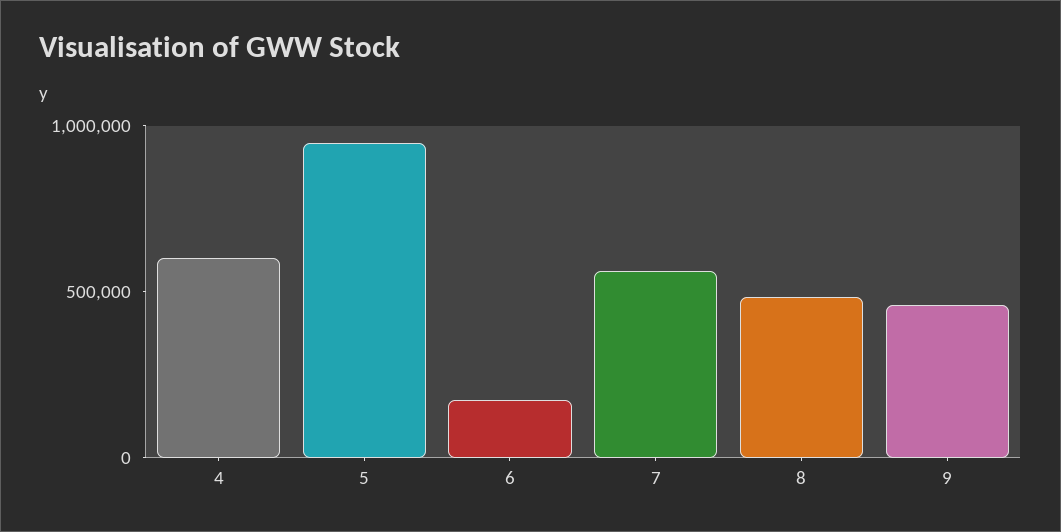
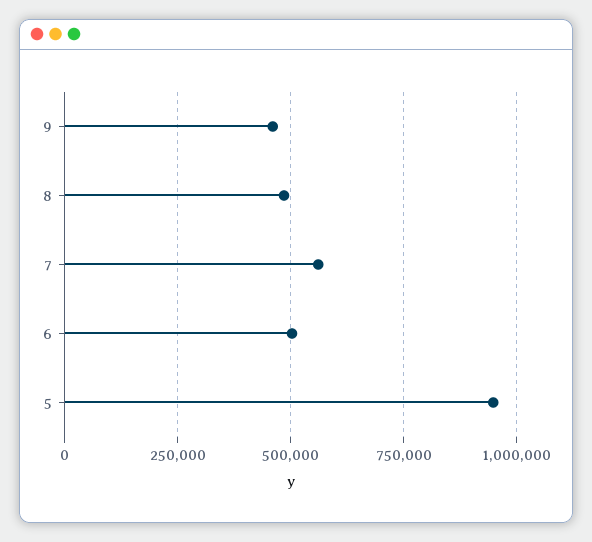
  {
-   "4": 600000,
    "5": 950000,
-   "6": 200000,
+   "6": 500000,
    "7": 550000,
    "8": 475000,
    "9": 450000
  }

